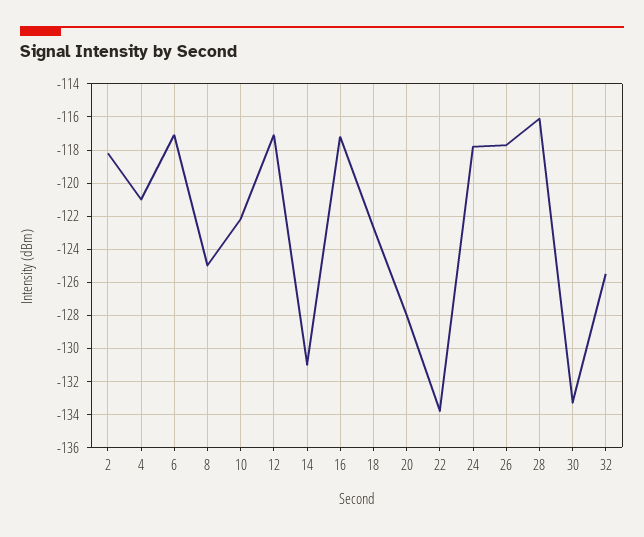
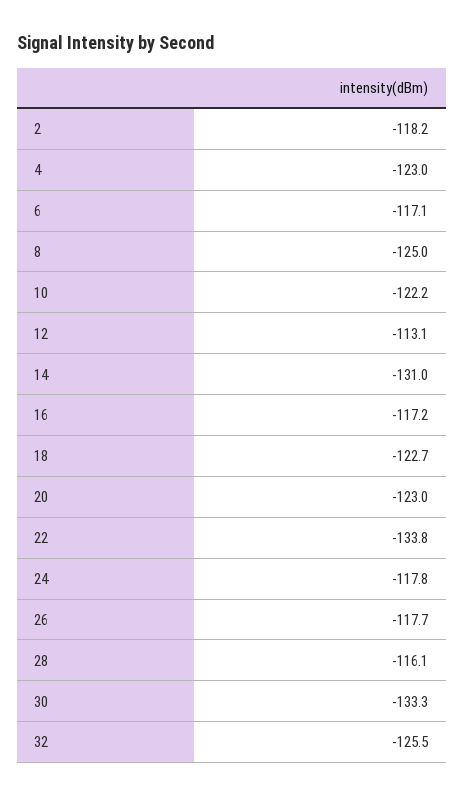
  {
    "2": -118.2,
-   "4": -121,
+   "4": -123,
    "6": -117.1,
    "8": -125,
    "10": -122.2,
-   "12": -117,
+   "12": -113.1,
    "14": -131,
    "16": -117.2,
    "18": -122.7,
-   "20": -128,
+   "20": -123,
    "22": -133.8,
    "24": -117.8,
    "26": -117.7,
    "28": -116.1,
    "30": -133.3,
    "32": -125.5
  }

